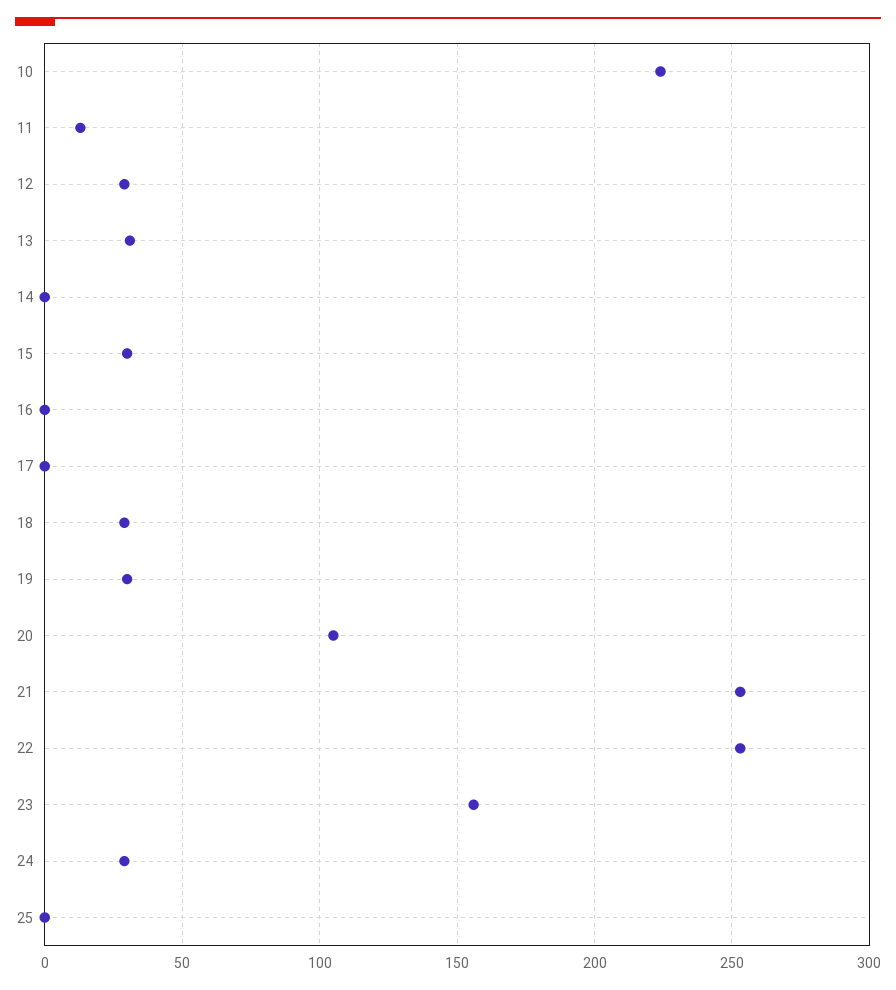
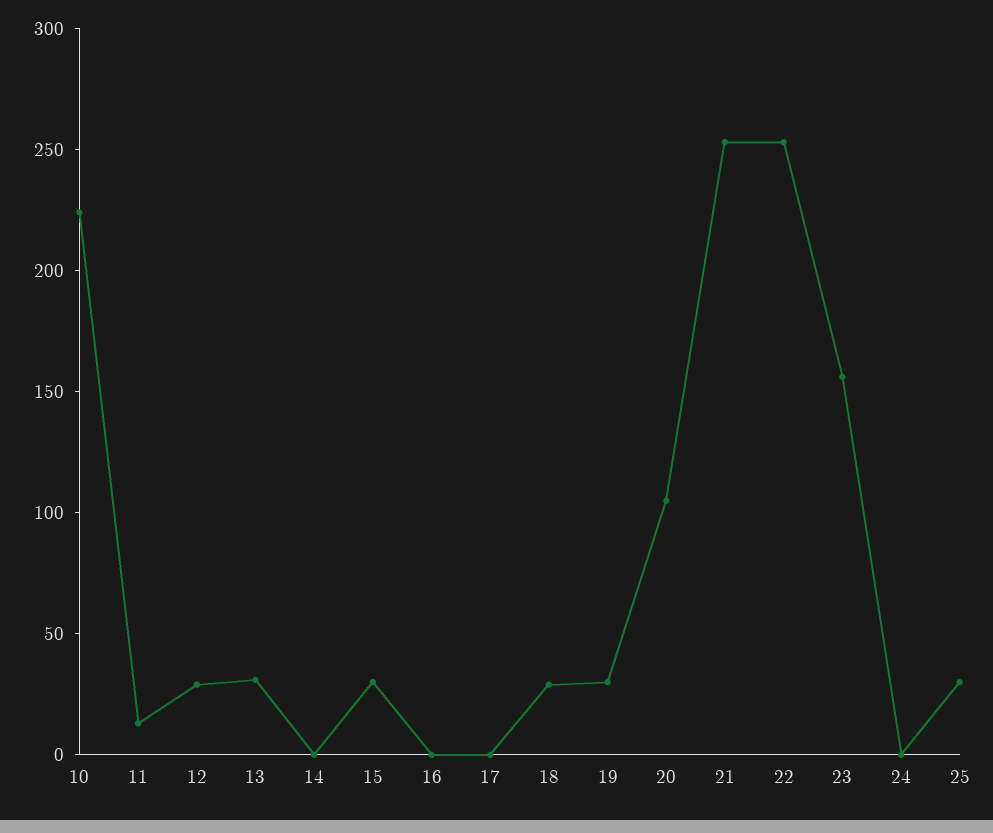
  {
    "10": 225,
    "11": 15,
    "12": 30,
    "13": 30,
    "14": 0,
    "15": 30,
    "16": 0,
    "17": 0,
    "18": 30,
    "19": 30,
    "20": 105,
    "21": 255,
    "22": 255,
    "23": 155,
-   "24": 30,
+   "24": 0,
-   "25": 0
+   "25": 30
  }

